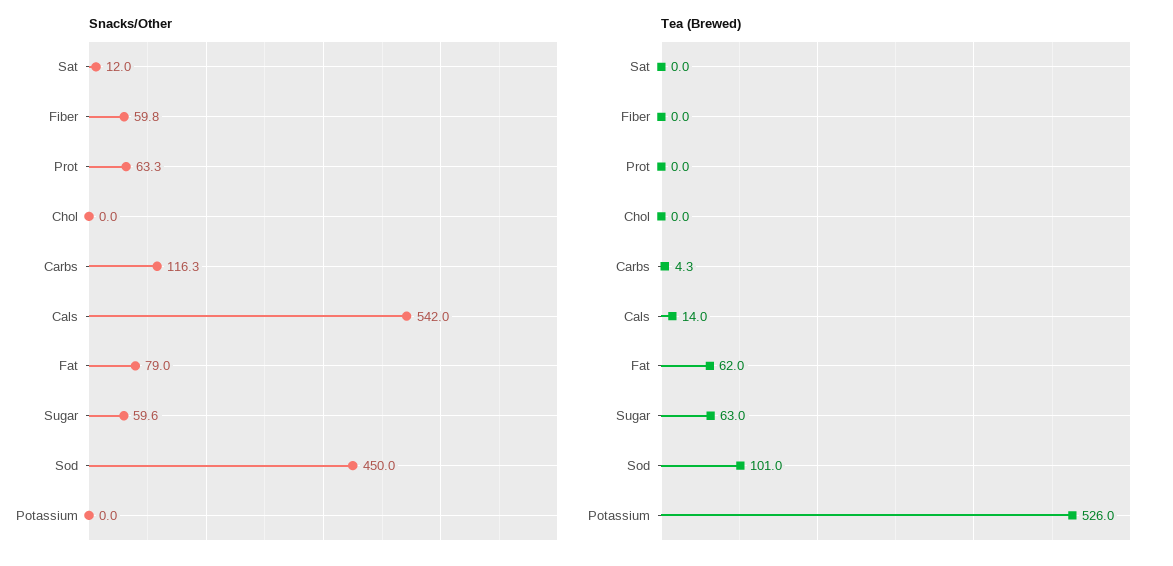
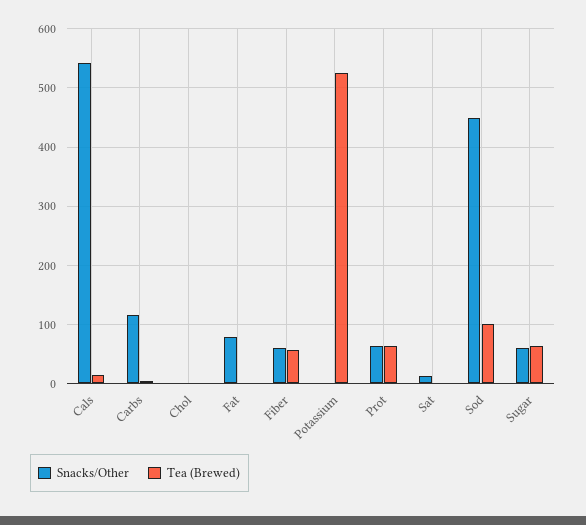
  {
    "Snacks/Other": {
      "Sat": 12,
      "Fiber": 59.8,
      "Prot": 63.3,
      "Chol": 0,
      "Carbs": 116.3,
      "Cals": 542,
      "Fat": 79,
      "Sugar": 59.6,
      "Sod": 450,
      "Potassium": 0
    },
    "Tea (Brewed)": {
      "Sat": 0,
-     "Fiber": 0,
+     "Fiber": 60,
-     "Prot": 0,
+     "Prot": 60,
      "Chol": 0,
      "Carbs": 4.3,
      "Cals": 14,
-     "Fat": 62,
+     "Fat": 0,
      "Sugar": 63,
      "Sod": 101,
      "Potassium": 526
    }
  }

